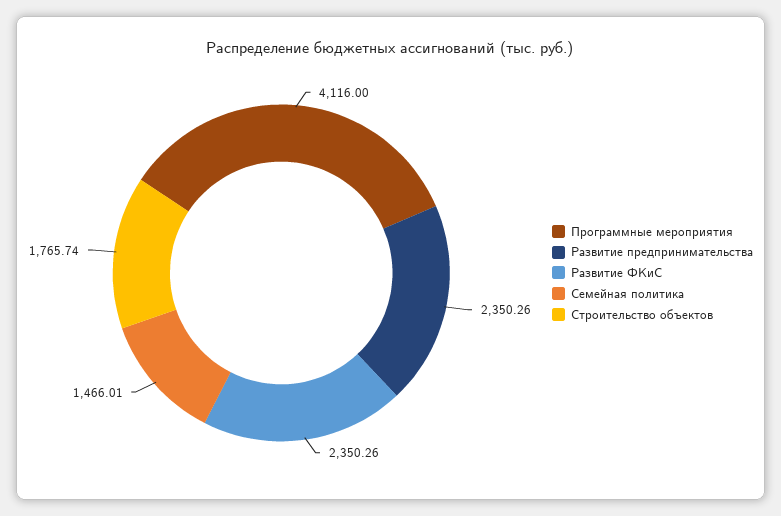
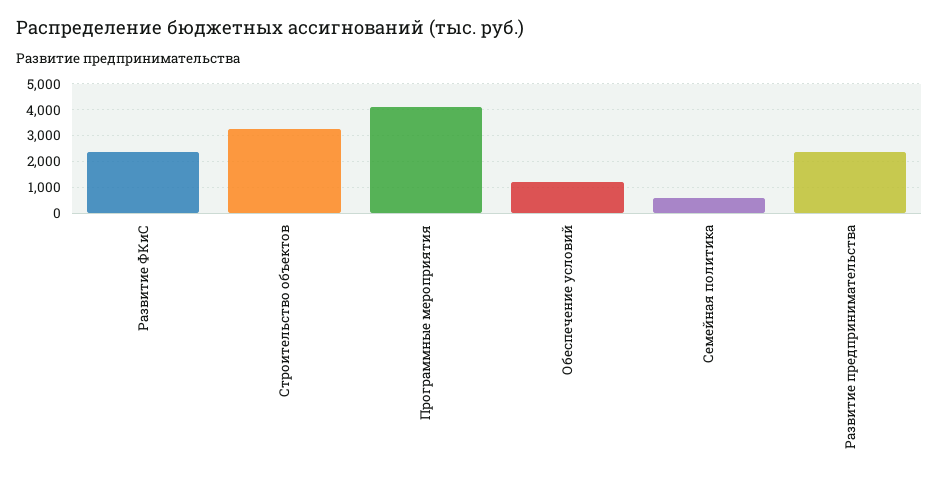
  {
    "Программные мероприятия": 4116,
    "Развитие предпринимательства": 2350.26,
    "Развитие ФКиС": 2350.26,
-   "Семейная политика": 1466.01,
+   "Семейная политика": 500,
-   "Строительство объектов": 1765.74
+   "Строительство объектов": 3250,
+   "Обеспечение условий": 1250
  }

